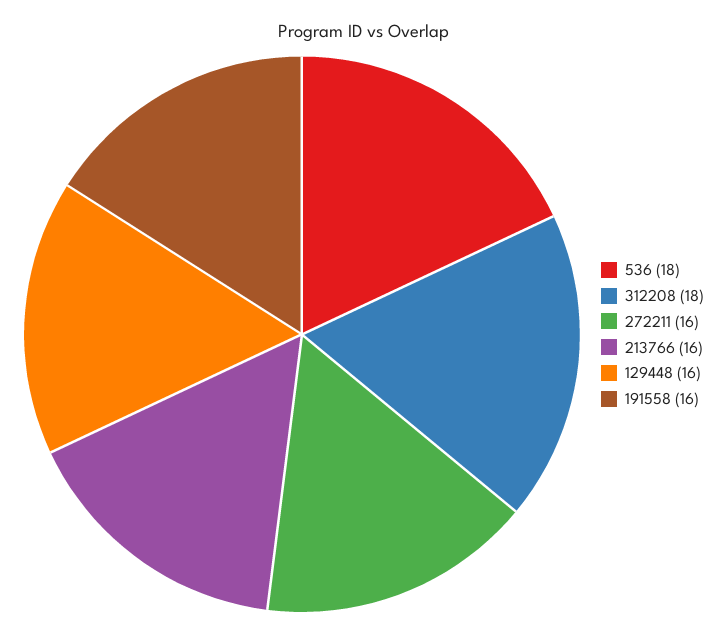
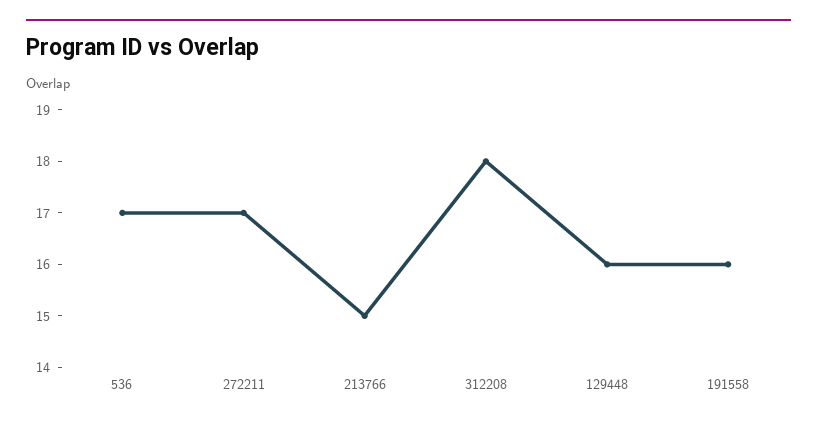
  {
-   "536": 18,
+   "536": 17,
    "312208": 18,
-   "272211": 16,
+   "272211": 17,
-   "213766": 16,
+   "213766": 15,
    "129448": 16,
    "191558": 16
  }

